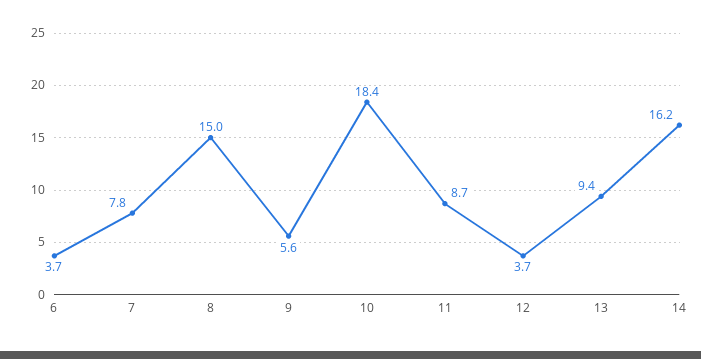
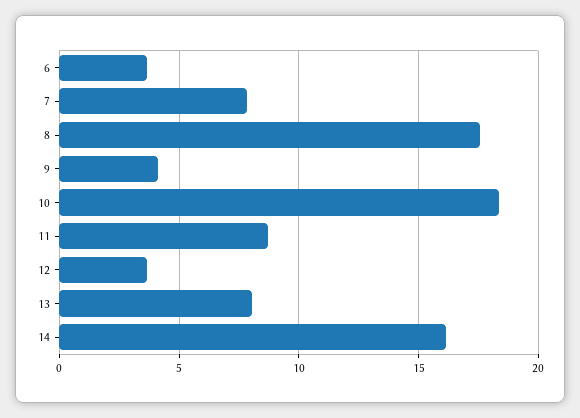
  {
    "6": 3.7,
    "7": 7.8,
-   "8": 15,
+   "8": 17.5,
-   "9": 5.6,
+   "9": 4,
    "10": 18.4,
    "11": 8.7,
    "12": 3.7,
-   "13": 9.4,
+   "13": 8,
    "14": 16.2
  }

